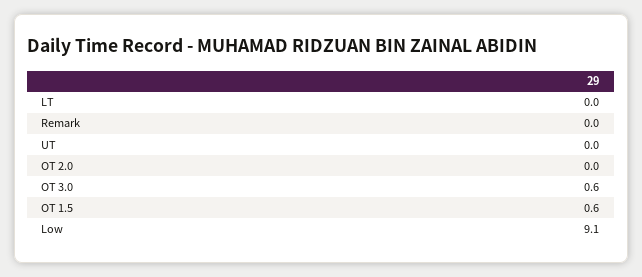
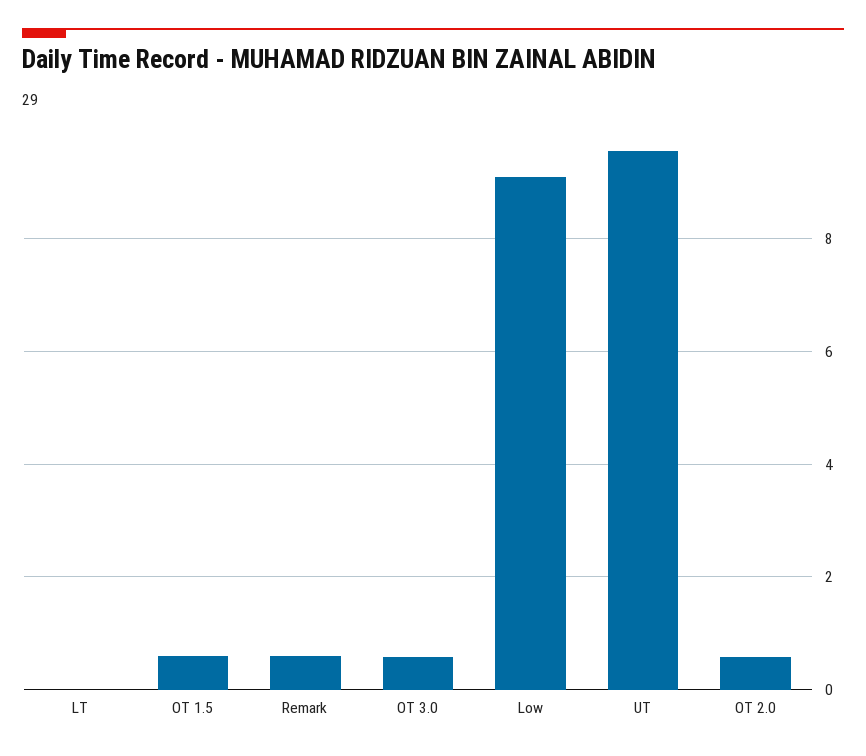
  {
    "LT": 0,
-   "Remark": 0,
+   "Remark": 0.6,
-   "UT": 0,
+   "UT": 9.6,
-   "OT 2.0": 0,
+   "OT 2.0": 0.6,
    "OT 3.0": 0.6,
    "OT 1.5": 0.6,
    "Low": 9.1
  }

